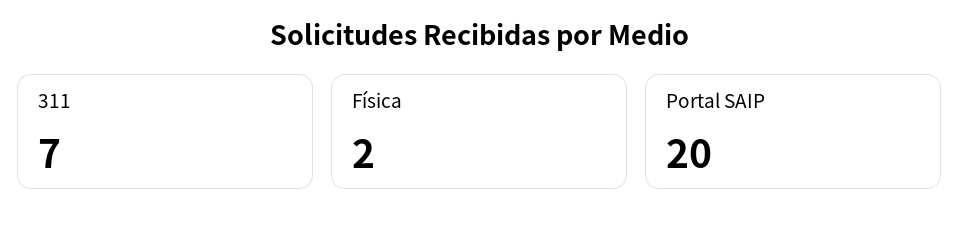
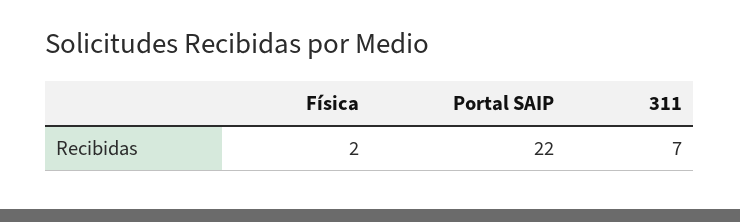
  {
    "311": 7,
    "Física": 2,
-   "Portal SAIP": 20
+   "Portal SAIP": 22
  }

